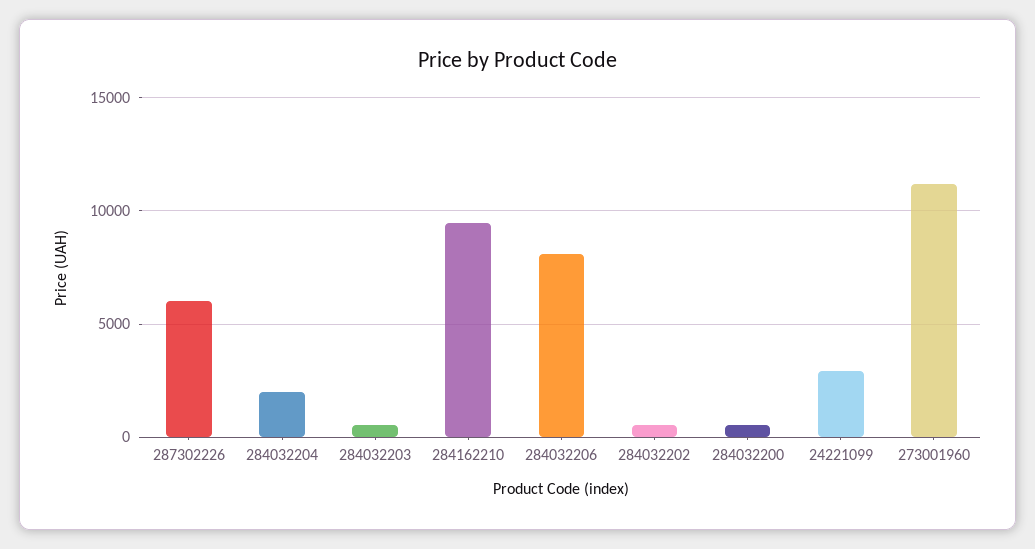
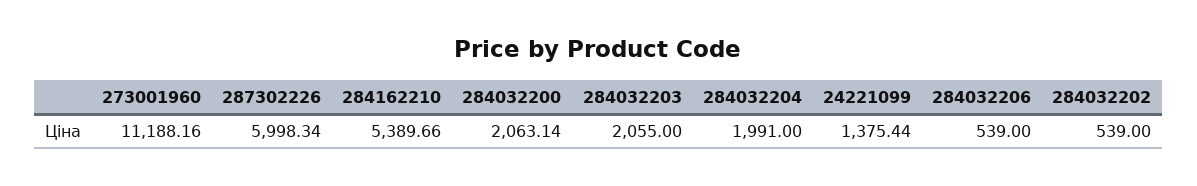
  {
    "287302226": 5998.34,
    "284032204": 1991,
-   "284032203": 500,
+   "284032203": 2055,
-   "284162210": 9500,
+   "284162210": 5389.66,
-   "284032206": 8000,
+   "284032206": 539,
    "284032202": 539,
-   "284032200": 500,
+   "284032200": 2063.14,
-   "24221099": 3000,
+   "24221099": 1375.44,
    "273001960": 11188.16
  }

